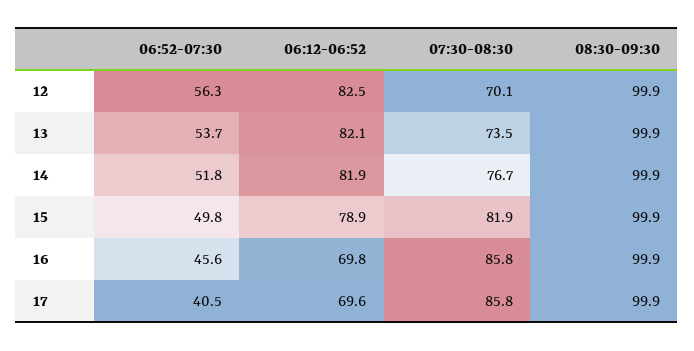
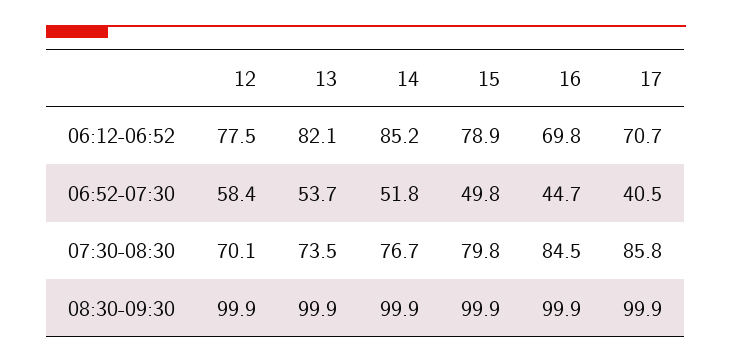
  {
    "06:52-07:30": {
-     "12": 56.3,
+     "12": 58.4,
      "13": 53.7,
      "14": 51.8,
      "15": 49.8,
-     "16": 45.6,
+     "16": 44.7,
      "17": 40.5
    },
    "06:12-06:52": {
-     "12": 82.5,
+     "12": 77.5,
      "13": 82.1,
-     "14": 81.9,
+     "14": 85.2,
      "15": 78.9,
      "16": 69.8,
-     "17": 69.6
+     "17": 70.7
    },
    "07:30-08:30": {
      "12": 70.1,
      "13": 73.5,
      "14": 76.7,
-     "15": 81.9,
+     "15": 79.8,
-     "16": 85.8,
+     "16": 84.5,
      "17": 85.8
    },
    "08:30-09:30": {
      "12": 99.9,
      "13": 99.9,
      "14": 99.9,
      "15": 99.9,
      "16": 99.9,
      "17": 99.9
    }
  }

